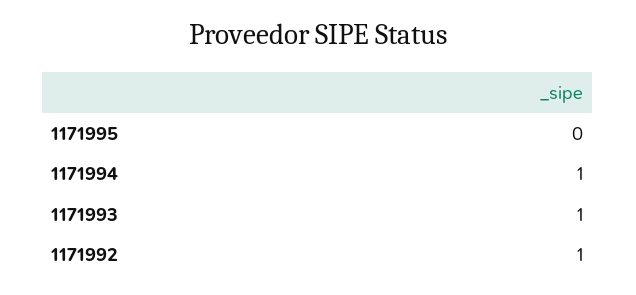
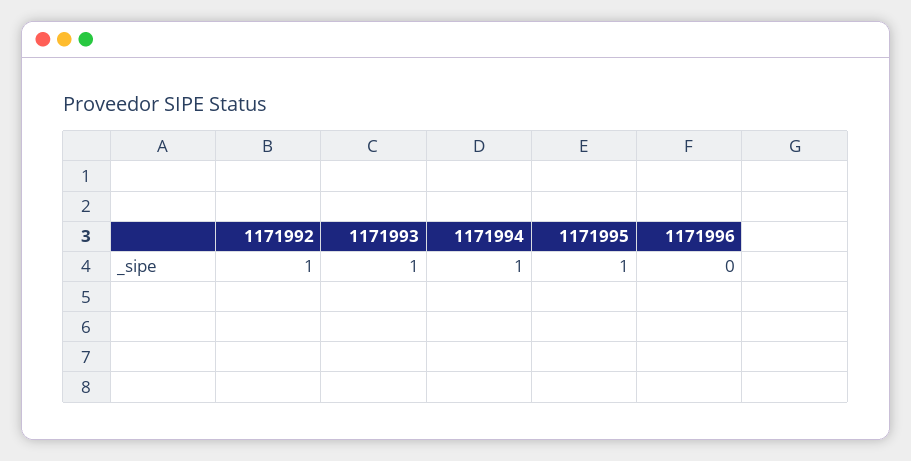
  {
-   "1171995": 0,
+   "1171995": 1,
    "1171994": 1,
    "1171993": 1,
-   "1171992": 1
+   "1171992": 1,
+   "1171996": 0
  }

